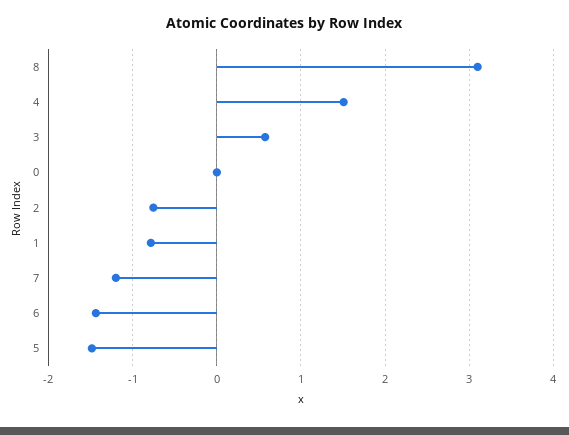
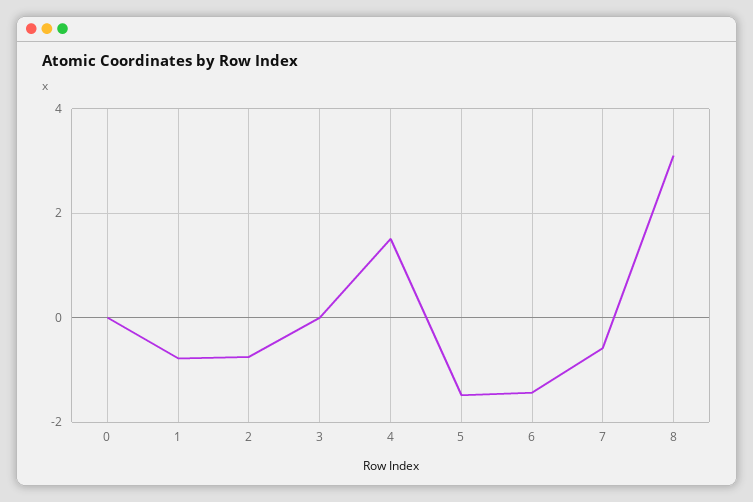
  {
    "8": 3.1,
    "4": 1.5,
-   "3": 0.6,
+   "3": 0,
    "0": 0,
    "2": -0.8,
    "1": -0.8,
-   "7": -1.2,
+   "7": -0.6,
    "6": -1.4,
    "5": -1.5
  }

